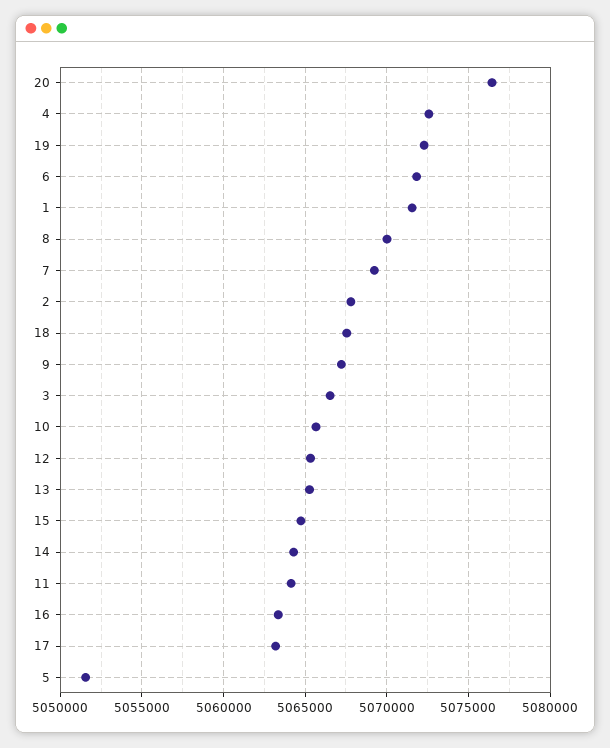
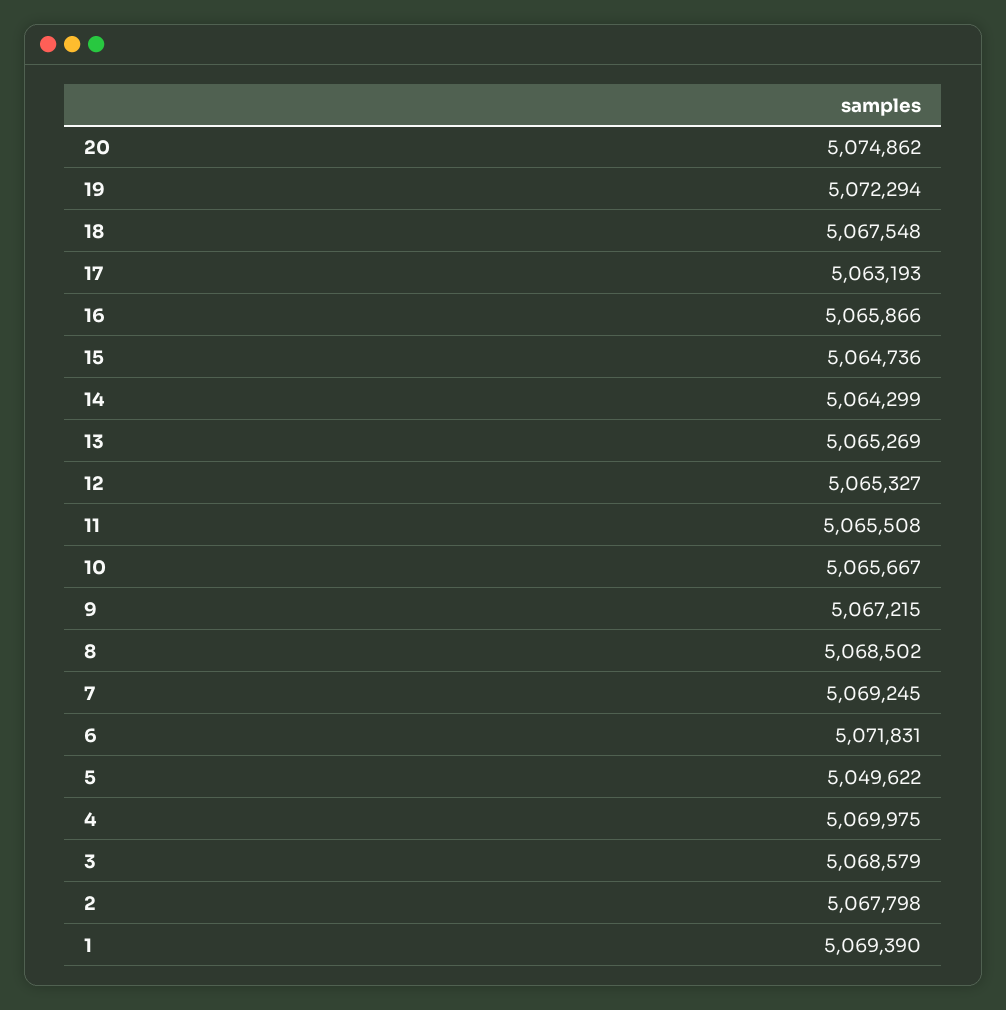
  {
-   "20": 5076500,
+   "20": 5074862,
-   "4": 5072500,
+   "4": 5069975,
    "19": 5072294,
    "6": 5071831,
-   "1": 5071500,
+   "1": 5069390,
-   "8": 5070000,
+   "8": 5068502,
    "7": 5069245,
    "2": 5067798,
    "18": 5067548,
    "9": 5067215,
-   "3": 5066500,
+   "3": 5068579,
    "10": 5065667,
    "12": 5065327,
    "13": 5065269,
    "15": 5064736,
    "14": 5064299,
-   "11": 5064000,
+   "11": 5065508,
-   "16": 5063500,
+   "16": 5065866,
    "17": 5063193,
-   "5": 5051500
+   "5": 5049622
  }

